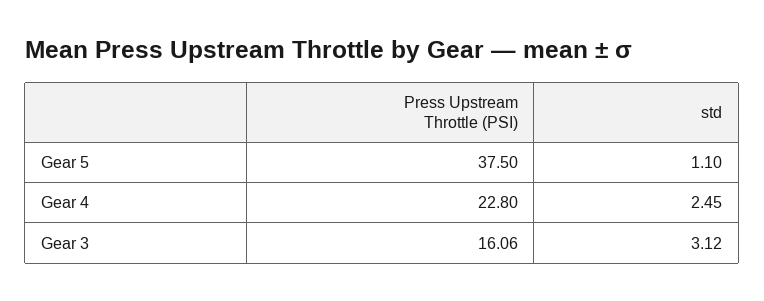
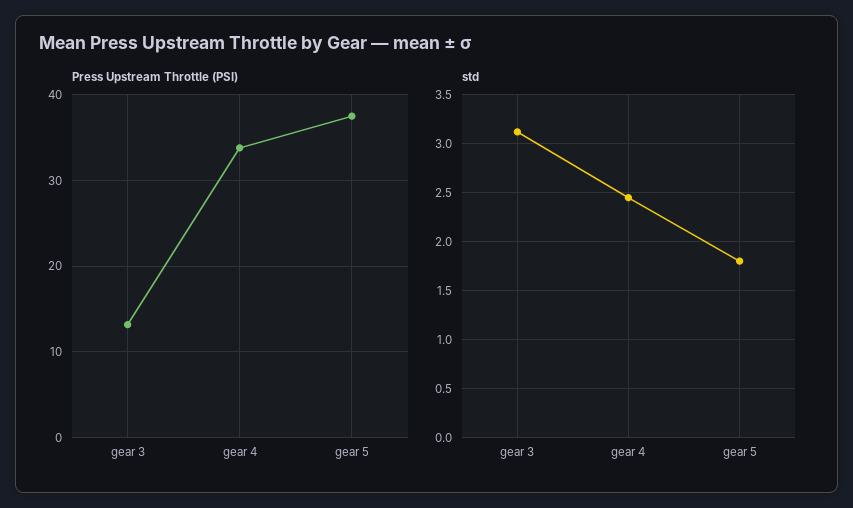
  {
    "Press Upstream Throttle (PSI)": {
      "Gear 5": 37.5,
-     "Gear 4": 22.8,
+     "Gear 4": 34,
-     "Gear 3": 16.06
+     "Gear 3": 13
    },
    "std": {
-     "Gear 5": 1.1,
+     "Gear 5": 1.8,
      "Gear 4": 2.45,
      "Gear 3": 3.12
    }
  }

